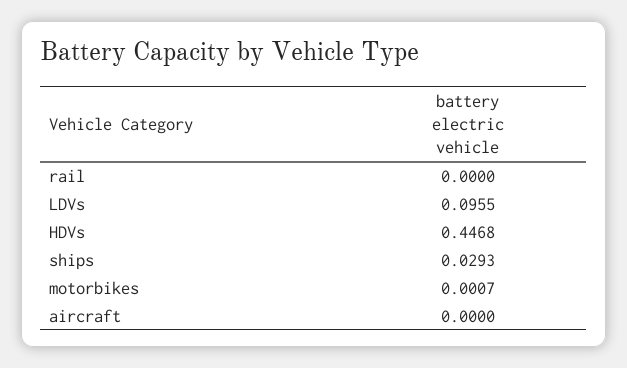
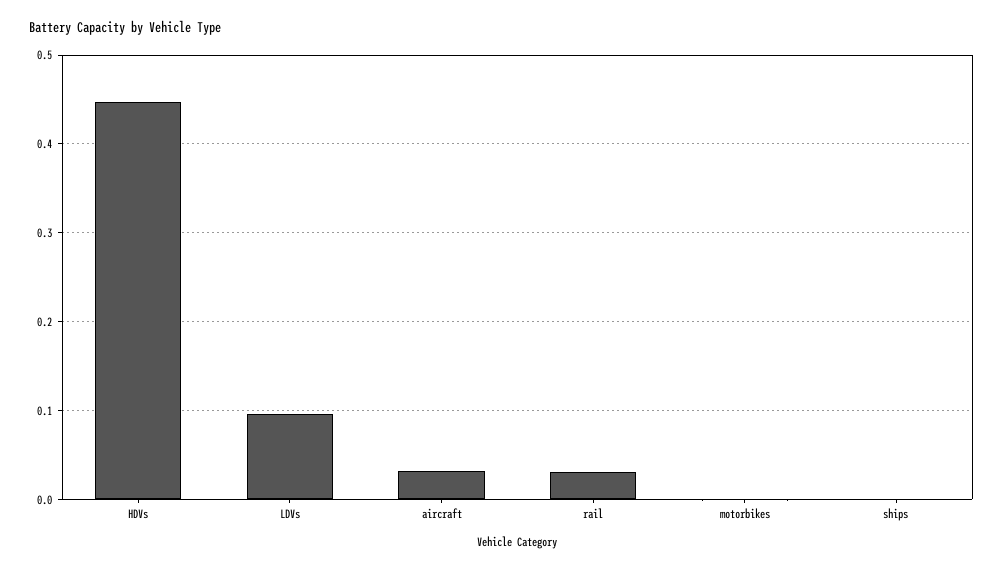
  {
-   "rail": 0,
+   "rail": 0.03,
    "LDVs": 0.0955,
    "HDVs": 0.4468,
-   "ships": 0.0293,
+   "ships": 0,
    "motorbikes": 0.0007,
-   "aircraft": 0
+   "aircraft": 0.03
  }

